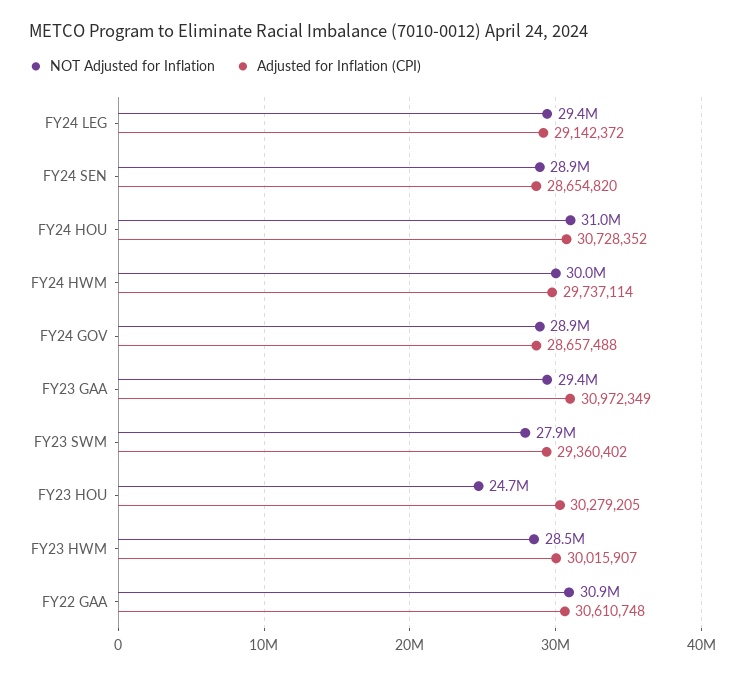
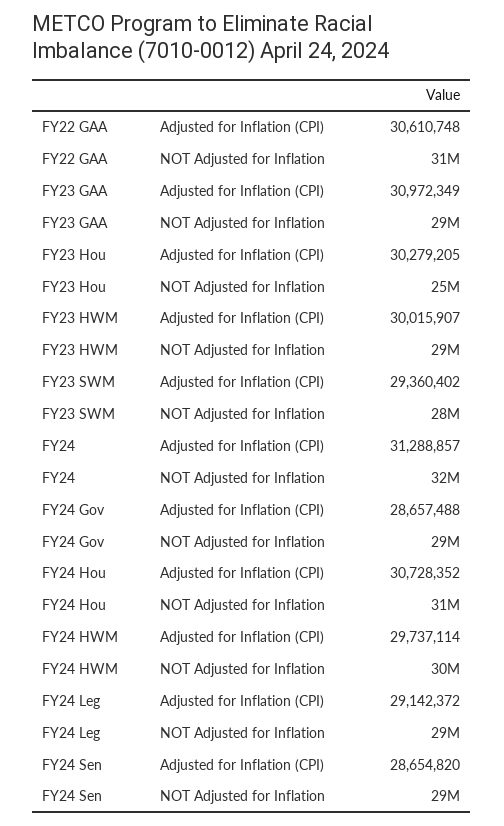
  {
    "NOT Adjusted for Inflation": {
      "FY24 LEG": 29400000,
      "FY24 SEN": 28900000,
      "FY24 HOU": 31000000,
      "FY24 HWM": 30000000,
      "FY24 GOV": 28900000,
      "FY23 GAA": 29400000,
      "FY23 SWM": 27900000,
      "FY23 HOU": 24700000,
      "FY23 HWM": 28500000,
-     "FY22 GAA": 30900000
+     "FY22 GAA": 30900000,
+     "FY24": 32000000
    },
    "Adjusted for Inflation (CPI)": {
      "FY24 LEG": 29142372,
      "FY24 SEN": 28654820,
      "FY24 HOU": 30728352,
      "FY24 HWM": 29737114,
      "FY24 GOV": 28657488,
      "FY23 GAA": 30972349,
      "FY23 SWM": 29360402,
      "FY23 HOU": 30279205,
      "FY23 HWM": 30015907,
-     "FY22 GAA": 30610748
+     "FY22 GAA": 30610748,
+     "FY24": 31288857
    }
  }

